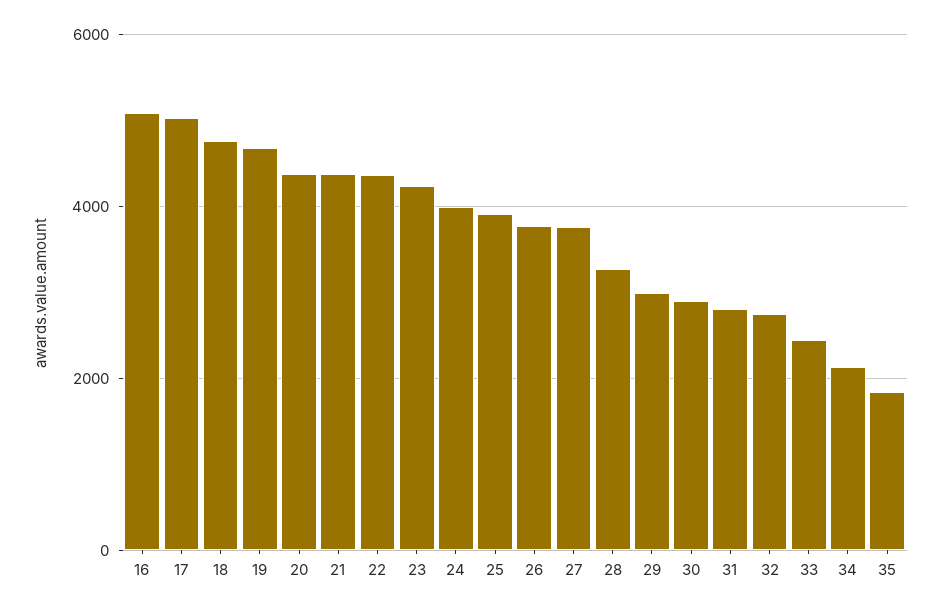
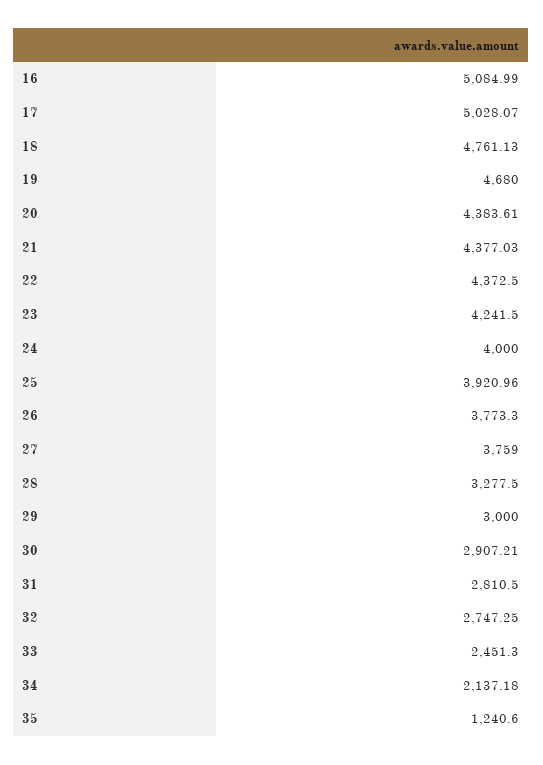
  {
    "16": 5084.99,
    "17": 5028.07,
    "18": 4761.13,
    "19": 4680,
    "20": 4383.61,
    "21": 4377.03,
    "22": 4372.5,
    "23": 4241.5,
    "24": 4000,
    "25": 3920.96,
    "26": 3773.3,
    "27": 3759,
    "28": 3277.5,
    "29": 3000,
    "30": 2907.21,
    "31": 2810.5,
    "32": 2747.25,
    "33": 2451.3,
    "34": 2137.18,
-   "35": 1800
+   "35": 1240.6
  }

